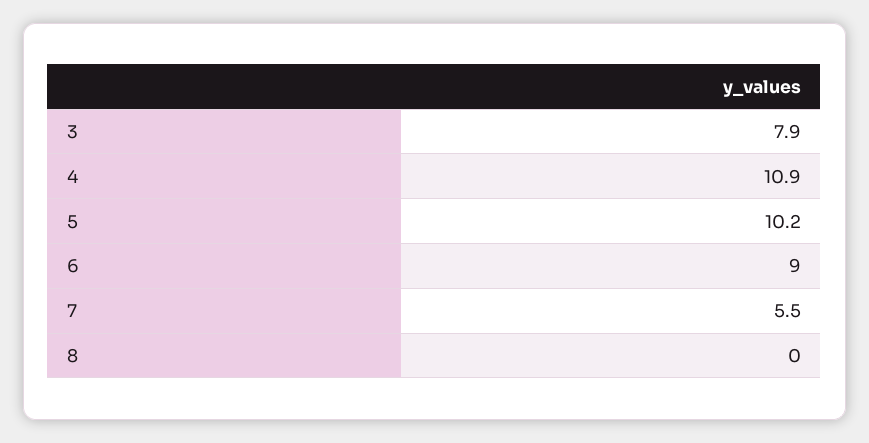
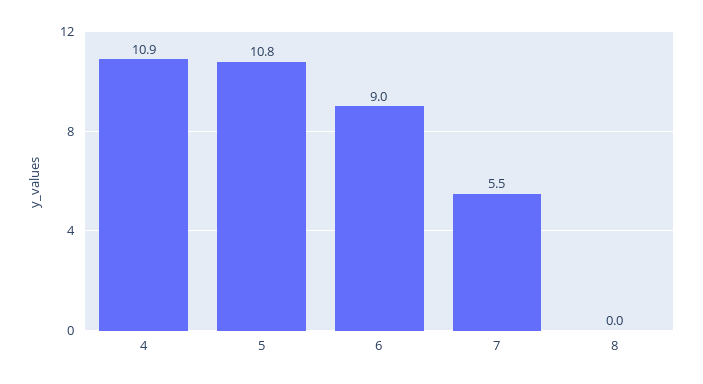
  {
-   "3": 7.9,
    "4": 10.9,
-   "5": 10.2,
+   "5": 10.8,
    "6": 9,
    "7": 5.5,
    "8": 0
  }

